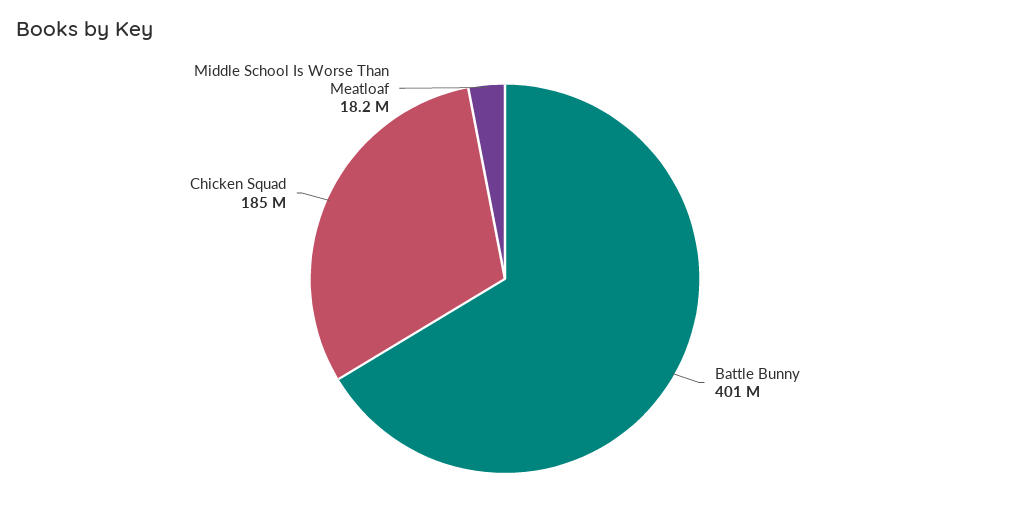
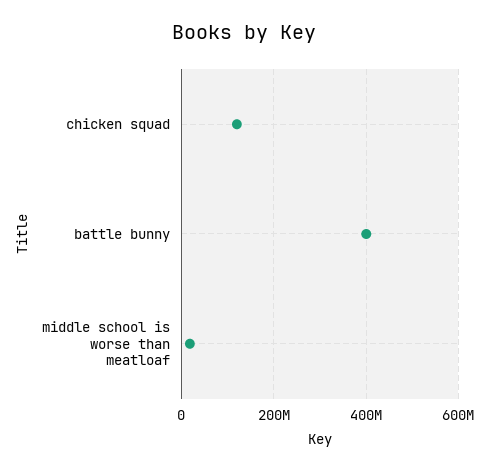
  {
    "Battle Bunny": 401000000,
-   "Chicken Squad": 185000000,
+   "Chicken Squad": 120000000,
    "Middle School Is Worse Than Meatloaf": 18200000
  }

